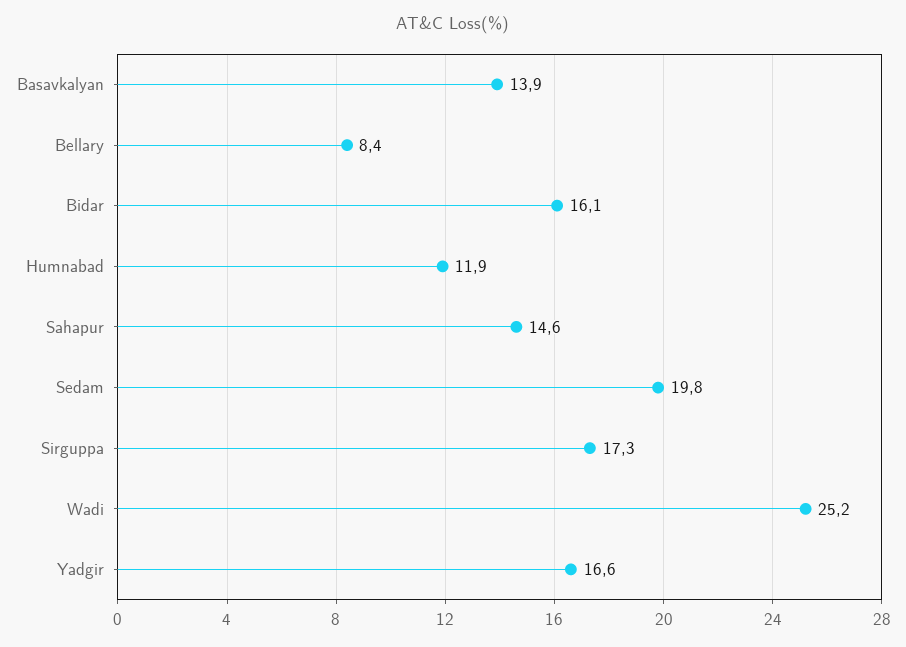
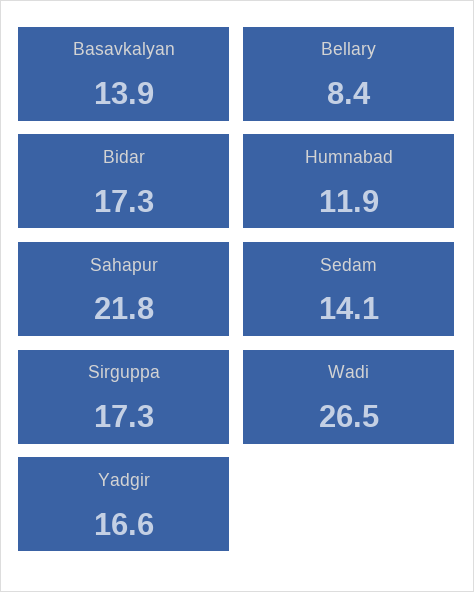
  {
    "Basavkalyan": 13.9,
    "Bellary": 8.4,
-   "Bidar": 16.1,
+   "Bidar": 17.3,
    "Humnabad": 11.9,
-   "Sahapur": 14.6,
+   "Sahapur": 21.8,
-   "Sedam": 19.8,
+   "Sedam": 14.1,
    "Sirguppa": 17.3,
-   "Wadi": 25.2,
+   "Wadi": 26.5,
    "Yadgir": 16.6
  }

